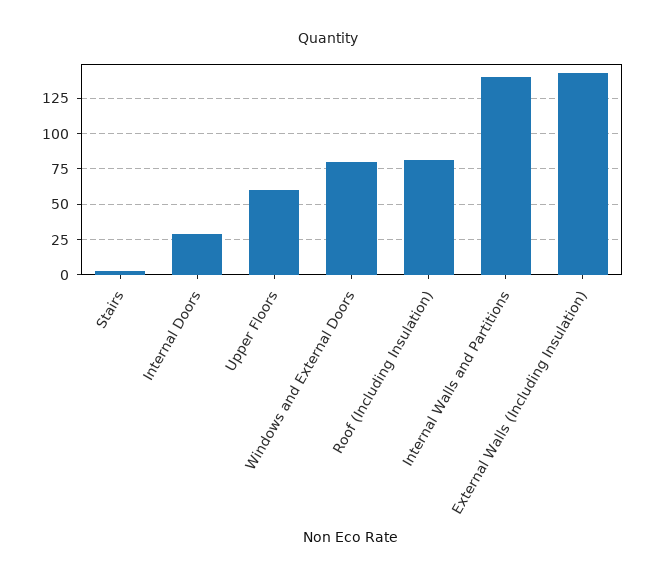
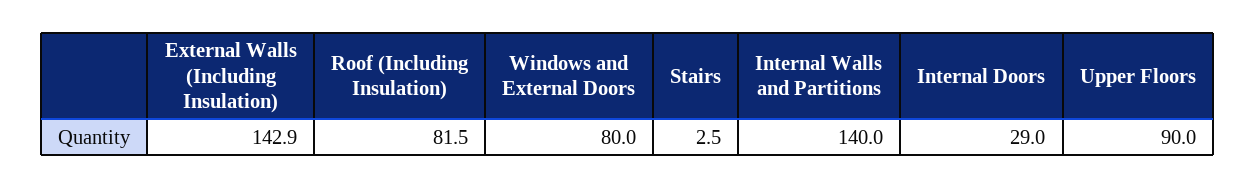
  {
    "Stairs": 2.5,
    "Internal Doors": 29,
-   "Upper Floors": 60,
+   "Upper Floors": 90,
    "Windows and External Doors": 80,
    "Roof (Including Insulation)": 81.5,
    "Internal Walls and Partitions": 140,
    "External Walls (Including Insulation)": 142.9
  }

